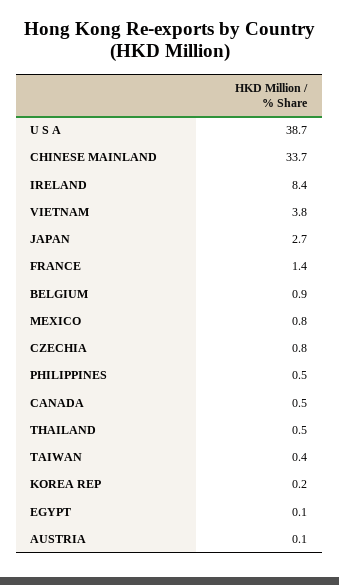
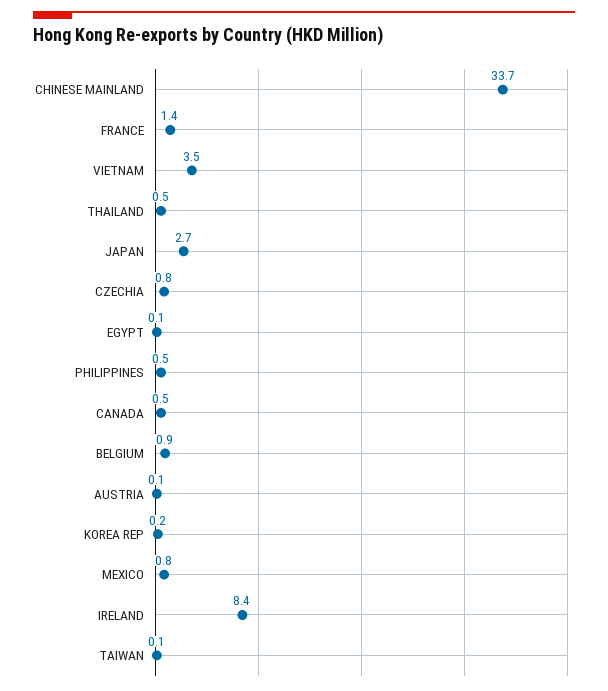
  {
-   "U S A": 38.7,
    "CHINESE MAINLAND": 33.7,
    "IRELAND": 8.4,
-   "VIETNAM": 3.8,
+   "VIETNAM": 3.5,
    "JAPAN": 2.7,
    "FRANCE": 1.4,
    "BELGIUM": 0.9,
    "MEXICO": 0.8,
    "CZECHIA": 0.8,
    "PHILIPPINES": 0.5,
    "CANADA": 0.5,
    "THAILAND": 0.5,
-   "TAIWAN": 0.4,
+   "TAIWAN": 0.1,
    "KOREA REP": 0.2,
    "EGYPT": 0.1,
    "AUSTRIA": 0.1
  }

